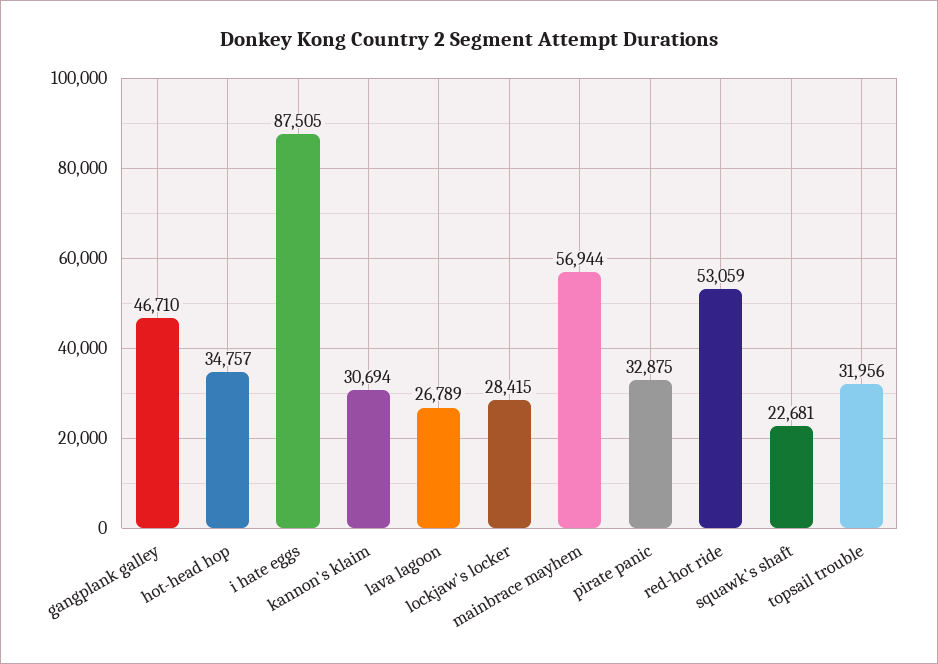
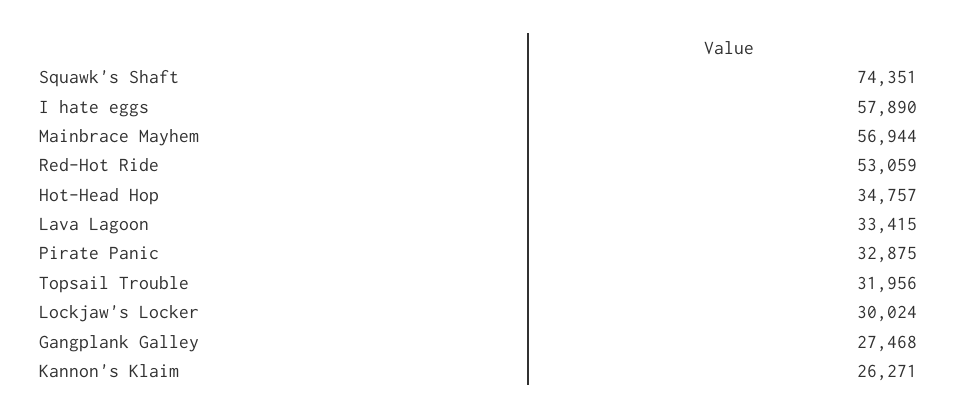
  {
-   "gangplank galley": 46710,
+   "gangplank galley": 27468,
    "hot-head hop": 34757,
-   "i hate eggs": 87505,
+   "i hate eggs": 57890,
-   "kannon's klaim": 30694,
+   "kannon's klaim": 26271,
-   "lava lagoon": 26789,
+   "lava lagoon": 33415,
-   "lockjaw's locker": 28415,
+   "lockjaw's locker": 30024,
    "mainbrace mayhem": 56944,
    "pirate panic": 32875,
    "red-hot ride": 53059,
-   "squawk's shaft": 22681,
+   "squawk's shaft": 74351,
    "topsail trouble": 31956
  }

